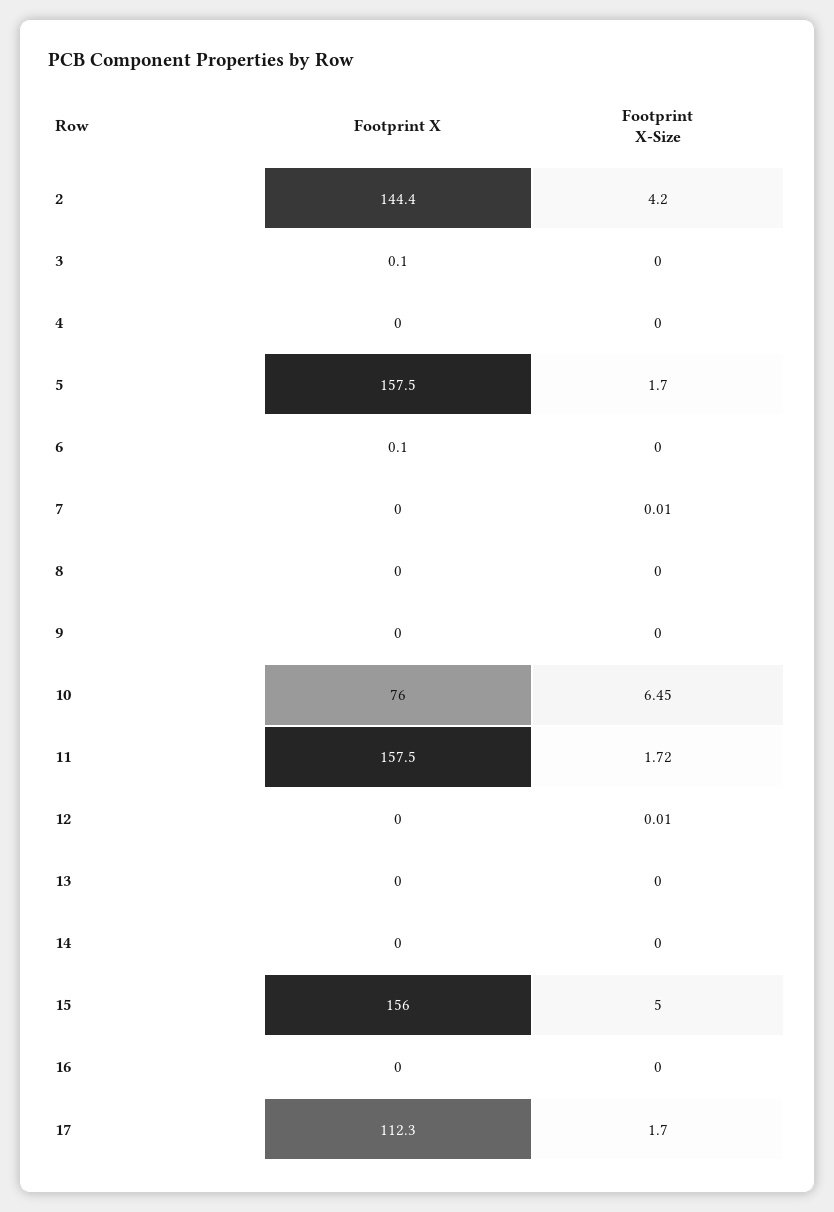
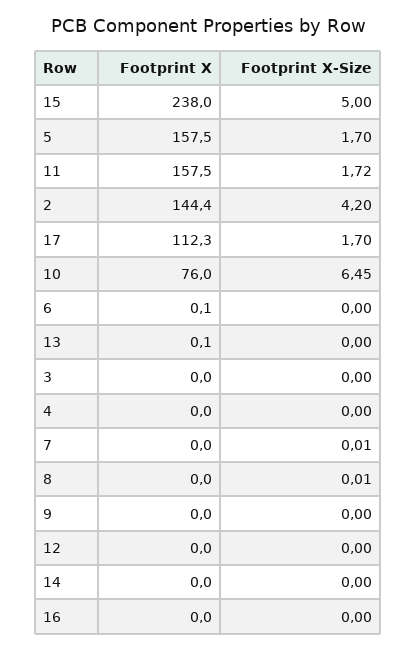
  {
    "Footprint X": {
      "2": 144.4,
-     "3": 0.1,
+     "3": 0,
      "4": 0,
      "5": 157.5,
      "6": 0.1,
      "7": 0,
      "8": 0,
      "9": 0,
      "10": 76,
      "11": 157.5,
      "12": 0,
-     "13": 0,
+     "13": 0.1,
      "14": 0,
-     "15": 156,
+     "15": 238,
      "16": 0,
      "17": 112.3
    },
    "Footprint X-Size": {
      "2": 4.2,
      "3": 0,
      "4": 0,
      "5": 1.7,
      "6": 0,
      "7": 0.01,
-     "8": 0,
+     "8": 0.01,
      "9": 0,
      "10": 6.45,
      "11": 1.72,
-     "12": 0.01,
+     "12": 0,
      "13": 0,
      "14": 0,
      "15": 5,
      "16": 0,
      "17": 1.7
    }
  }

